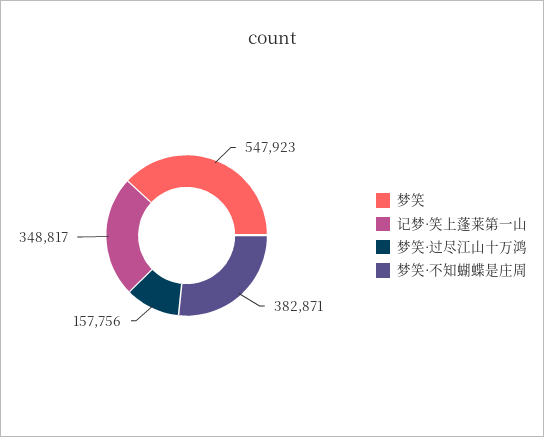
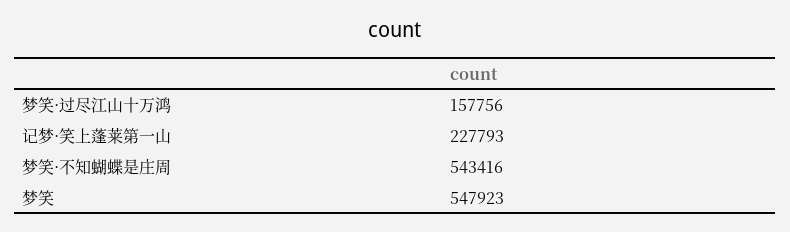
  {
    "梦笑": 547923,
-   "记梦·笑上蓬莱第一山": 348817,
+   "记梦·笑上蓬莱第一山": 227793,
    "梦笑·过尽江山十万鸿": 157756,
-   "梦笑·不知蝴蝶是庄周": 382871
+   "梦笑·不知蝴蝶是庄周": 543416
  }

